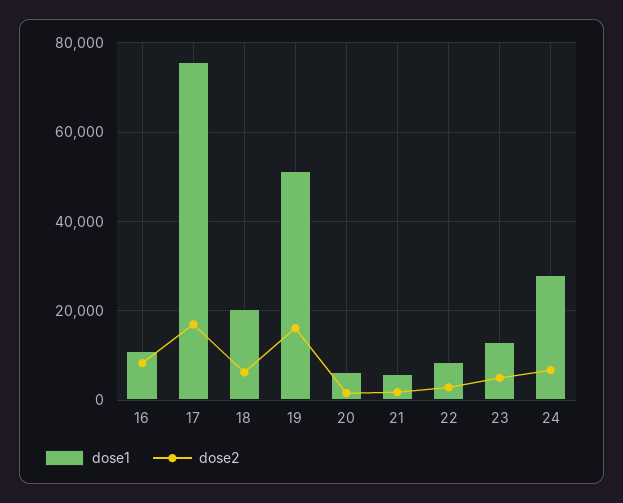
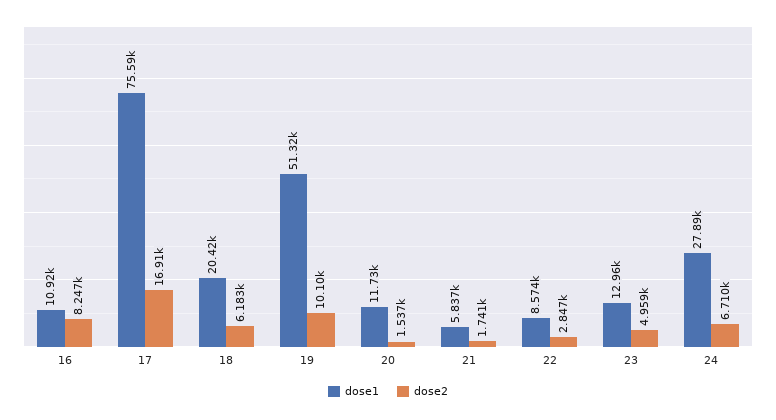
  {
    "dose1": {
      "16": 10920,
      "17": 75590,
      "18": 20420,
      "19": 51320,
-     "20": 6000,
+     "20": 11730,
      "21": 5837,
      "22": 8574,
      "23": 12960,
      "24": 27890
    },
    "dose2": {
      "16": 8247,
      "17": 16910,
      "18": 6183,
-     "19": 16000,
+     "19": 10100,
      "20": 1537,
      "21": 1741,
      "22": 2847,
      "23": 4959,
      "24": 6710
    }
  }

